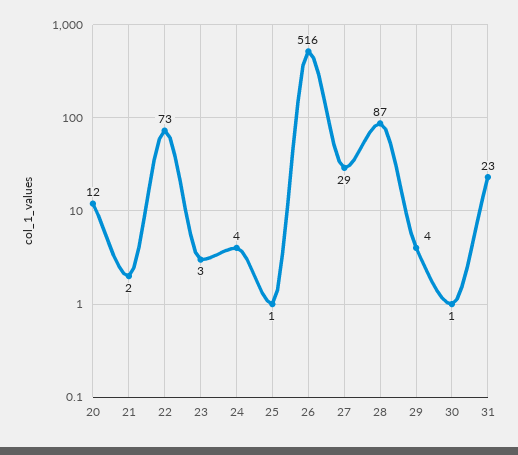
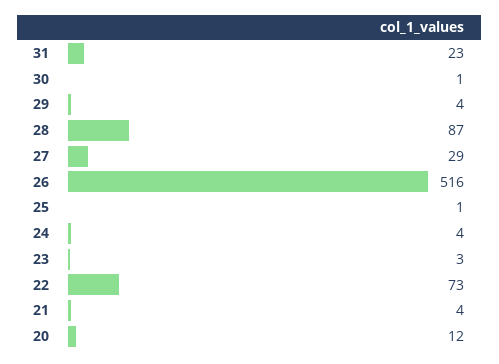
  {
    "20": 12,
-   "21": 2,
+   "21": 4,
    "22": 73,
    "23": 3,
    "24": 4,
    "25": 1,
    "26": 516,
    "27": 29,
    "28": 87,
    "29": 4,
    "30": 1,
    "31": 23
  }

